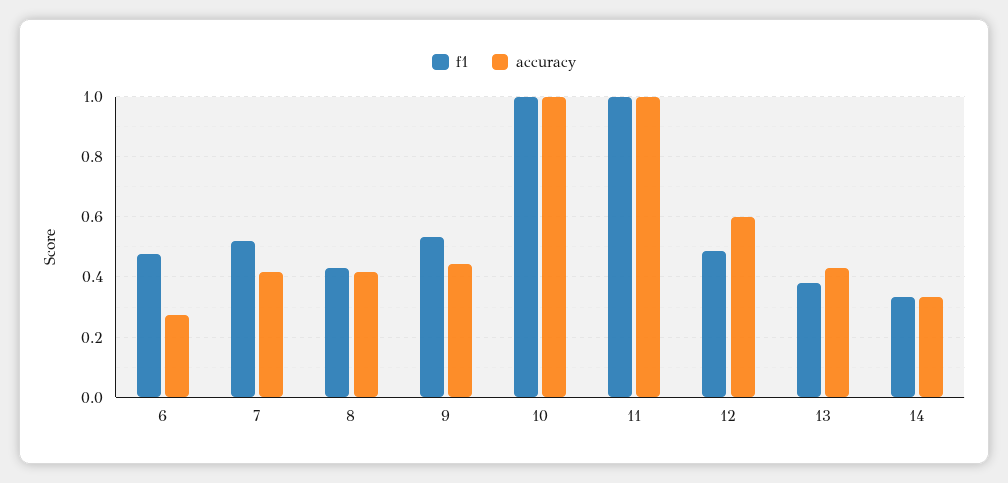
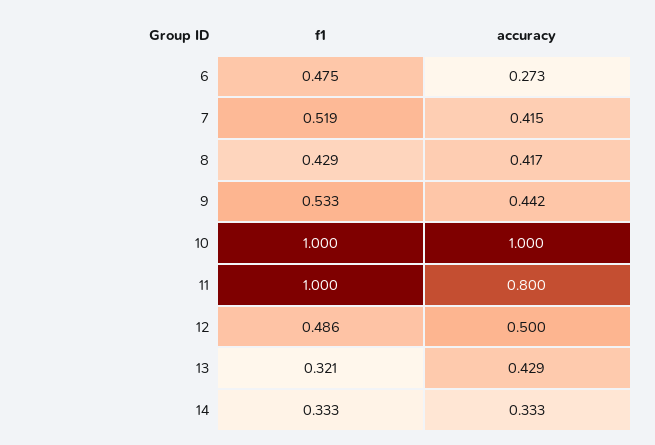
  {
    "f1": {
      "6": 0.475,
      "7": 0.519,
      "8": 0.429,
      "9": 0.533,
      "10": 1,
      "11": 1,
      "12": 0.486,
-     "13": 0.38,
+     "13": 0.321,
      "14": 0.333
    },
    "accuracy": {
      "6": 0.273,
      "7": 0.415,
      "8": 0.417,
      "9": 0.442,
      "10": 1,
-     "11": 1,
+     "11": 0.8,
-     "12": 0.6,
+     "12": 0.5,
      "13": 0.429,
      "14": 0.333
    }
  }

